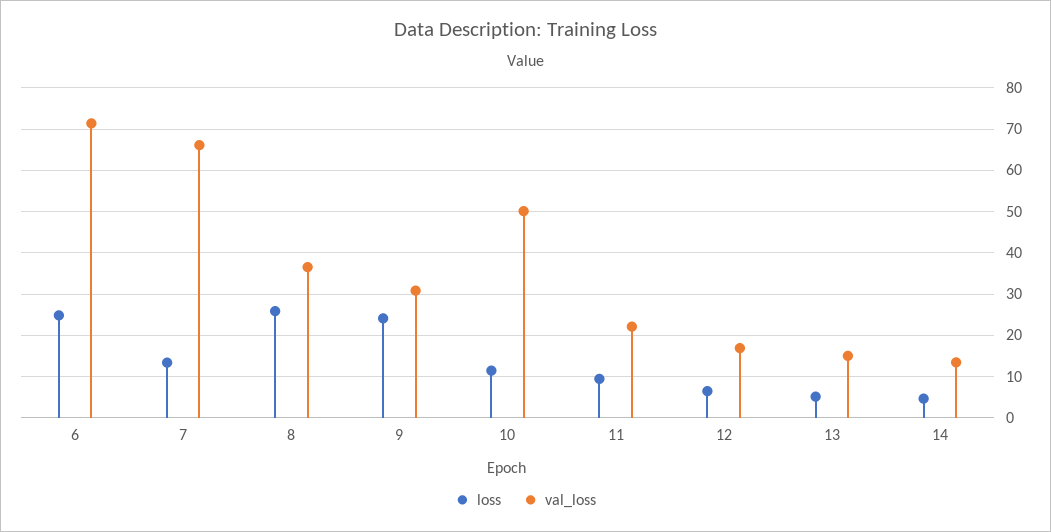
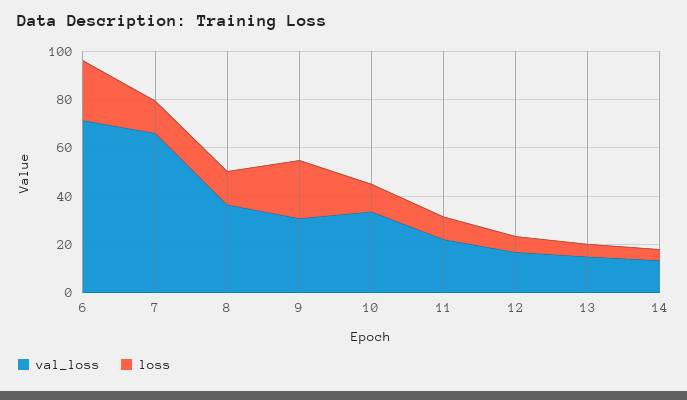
  {
    "loss": {
      "6": 24,
      "7": 14,
-     "8": 26,
+     "8": 15,
      "9": 24,
      "10": 12,
      "11": 10,
      "12": 6,
      "13": 6,
      "14": 4
    },
    "val_loss": {
      "6": 72,
      "7": 66,
      "8": 36,
      "9": 30,
-     "10": 50,
+     "10": 35,
      "11": 22,
      "12": 16,
      "13": 16,
      "14": 14
    }
  }

